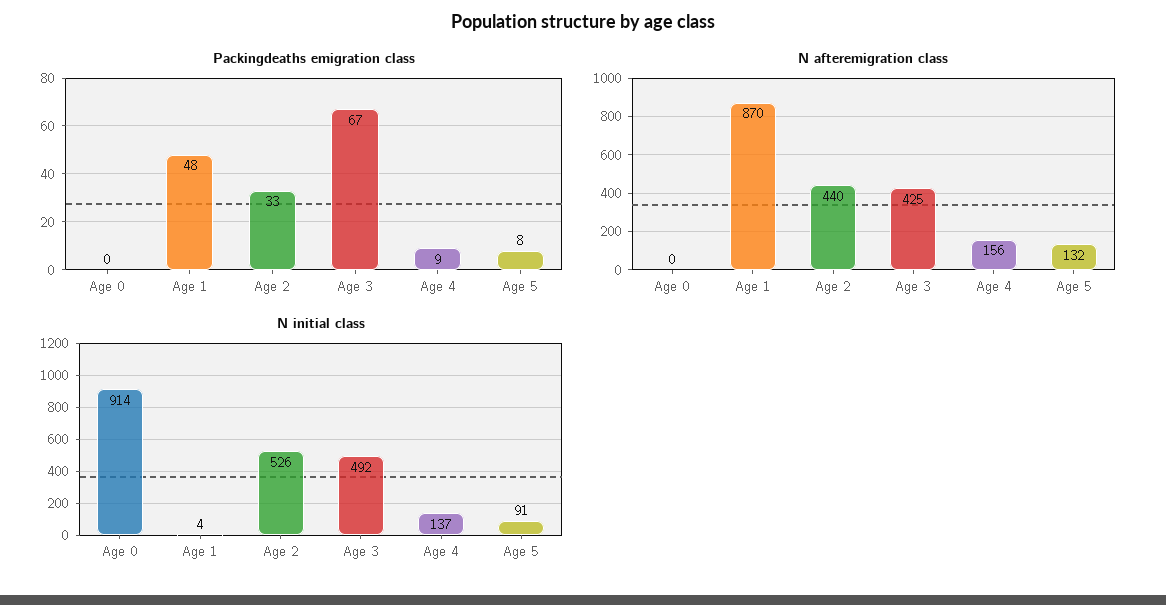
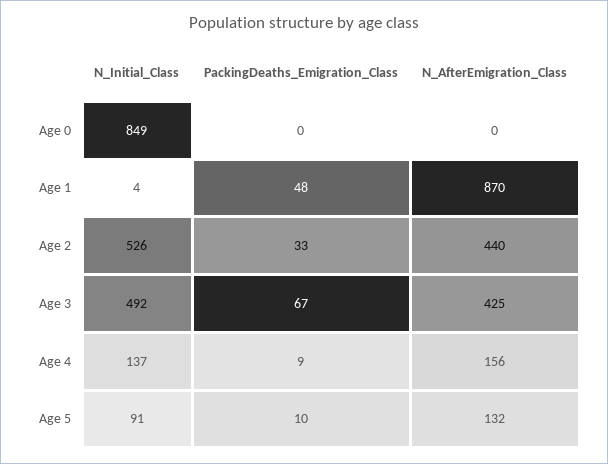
  {
    "Packingdeaths emigration class": {
      "Age 0": 0,
      "Age 1": 48,
      "Age 2": 33,
      "Age 3": 67,
      "Age 4": 9,
-     "Age 5": 8
+     "Age 5": 10
    },
    "N afteremigration class": {
      "Age 0": 0,
      "Age 1": 870,
      "Age 2": 440,
      "Age 3": 425,
      "Age 4": 156,
      "Age 5": 132
    },
    "N initial class": {
-     "Age 0": 914,
+     "Age 0": 849,
      "Age 1": 4,
      "Age 2": 526,
      "Age 3": 492,
      "Age 4": 137,
      "Age 5": 91
    }
  }

